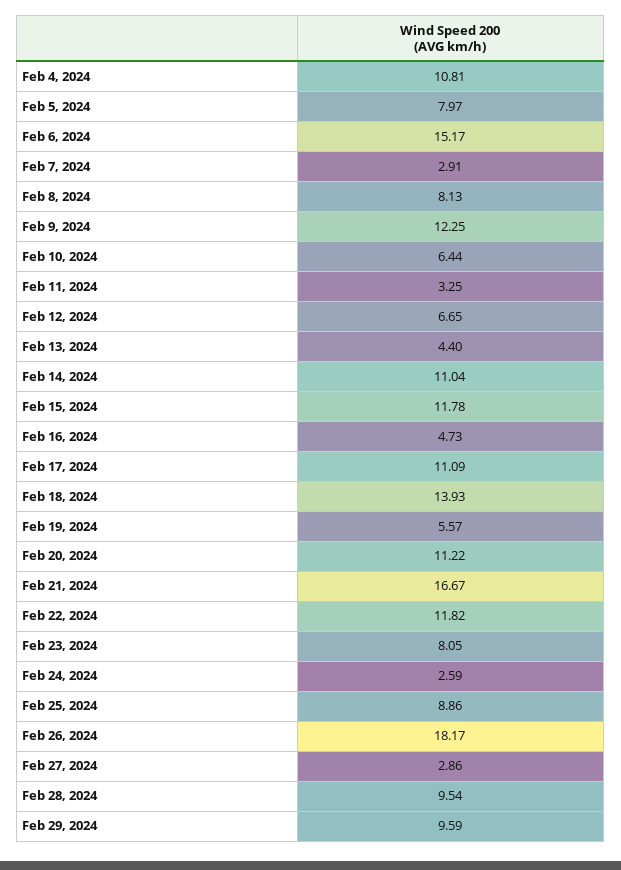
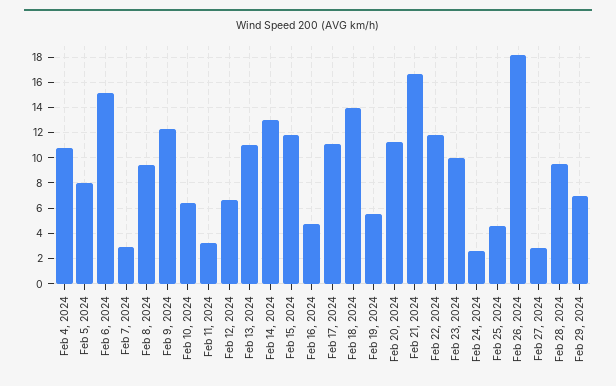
  {
    "Feb 4, 2024": 10.81,
    "Feb 5, 2024": 7.97,
    "Feb 6, 2024": 15.17,
    "Feb 7, 2024": 2.91,
-   "Feb 8, 2024": 8.13,
+   "Feb 8, 2024": 9.5,
    "Feb 9, 2024": 12.25,
    "Feb 10, 2024": 6.44,
    "Feb 11, 2024": 3.25,
    "Feb 12, 2024": 6.65,
-   "Feb 13, 2024": 4.4,
+   "Feb 13, 2024": 11,
-   "Feb 14, 2024": 11.04,
+   "Feb 14, 2024": 13,
    "Feb 15, 2024": 11.78,
    "Feb 16, 2024": 4.73,
    "Feb 17, 2024": 11.09,
    "Feb 18, 2024": 13.93,
    "Feb 19, 2024": 5.57,
    "Feb 20, 2024": 11.22,
    "Feb 21, 2024": 16.67,
    "Feb 22, 2024": 11.82,
-   "Feb 23, 2024": 8.05,
+   "Feb 23, 2024": 10,
    "Feb 24, 2024": 2.59,
-   "Feb 25, 2024": 8.86,
+   "Feb 25, 2024": 4.5,
    "Feb 26, 2024": 18.17,
    "Feb 27, 2024": 2.86,
    "Feb 28, 2024": 9.54,
-   "Feb 29, 2024": 9.59
+   "Feb 29, 2024": 7
  }

